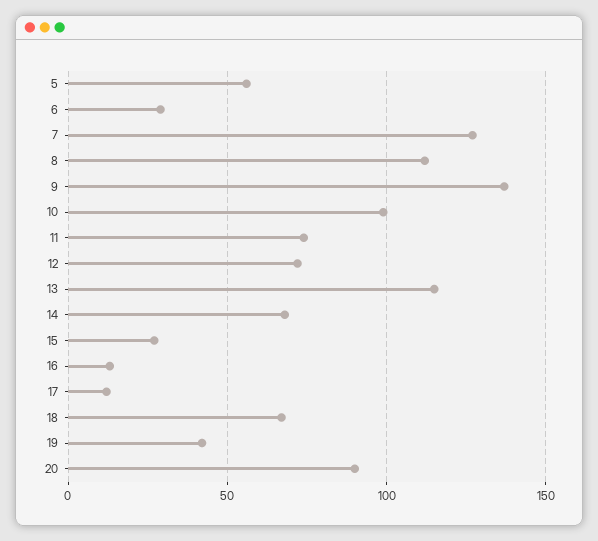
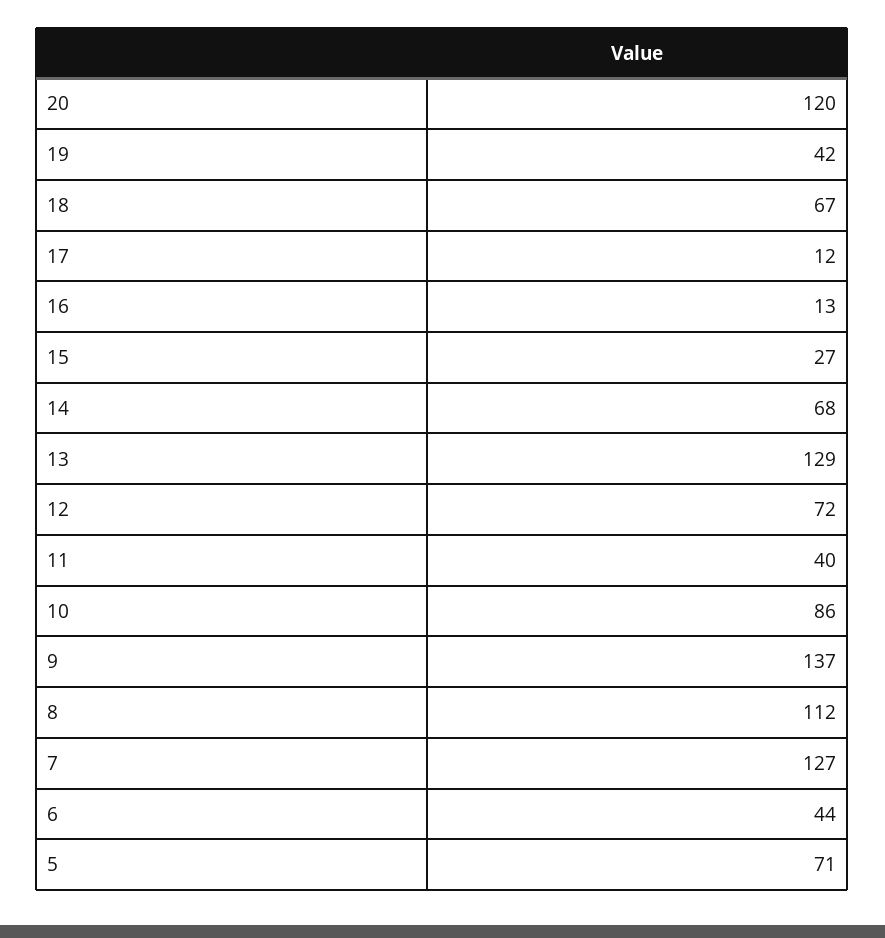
  {
-   "5": 55,
+   "5": 71,
-   "6": 30,
+   "6": 44,
    "7": 127,
    "8": 112,
    "9": 137,
-   "10": 100,
+   "10": 86,
-   "11": 75,
+   "11": 40,
    "12": 72,
-   "13": 115,
+   "13": 129,
    "14": 68,
    "15": 27,
    "16": 13,
    "17": 12,
    "18": 67,
    "19": 42,
-   "20": 90
+   "20": 120
  }

